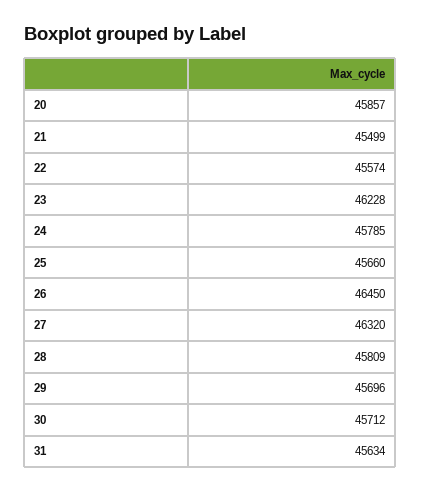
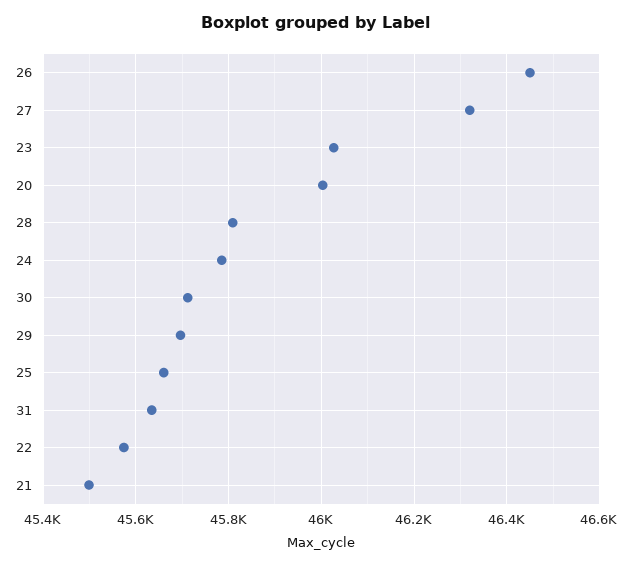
  {
-   "20": 45857,
+   "20": 46000,
    "21": 45499,
    "22": 45574,
-   "23": 46228,
+   "23": 46020,
    "24": 45785,
    "25": 45660,
    "26": 46450,
    "27": 46320,
    "28": 45809,
    "29": 45696,
    "30": 45712,
    "31": 45634
  }

